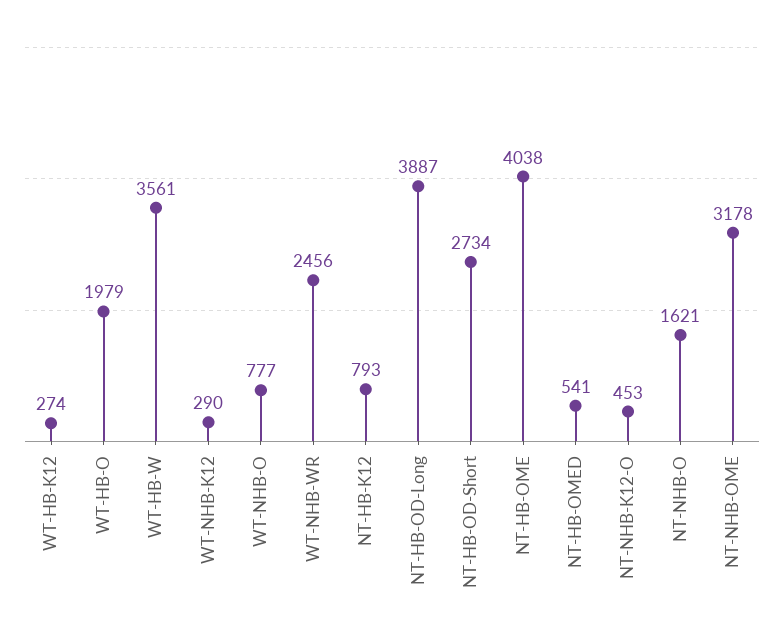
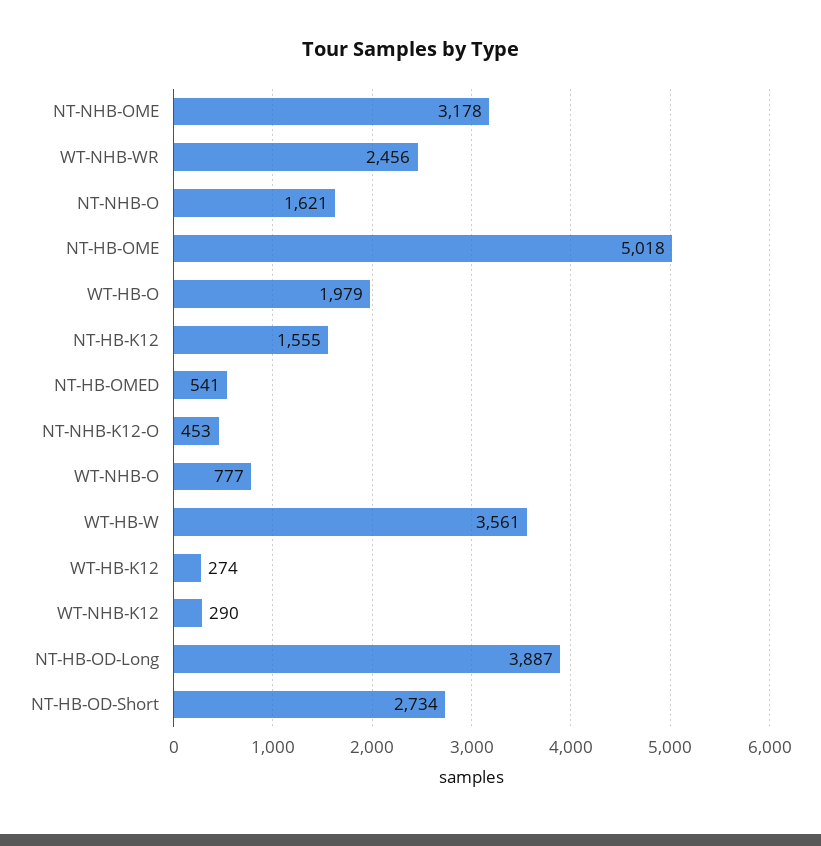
  {
    "WT-HB-K12": 274,
    "WT-HB-O": 1979,
    "WT-HB-W": 3561,
    "WT-NHB-K12": 290,
    "WT-NHB-O": 777,
    "WT-NHB-WR": 2456,
-   "NT-HB-K12": 793,
+   "NT-HB-K12": 1555,
    "NT-HB-OD-Long": 3887,
    "NT-HB-OD-Short": 2734,
-   "NT-HB-OME": 4038,
+   "NT-HB-OME": 5018,
    "NT-HB-OMED": 541,
    "NT-NHB-K12-O": 453,
    "NT-NHB-O": 1621,
    "NT-NHB-OME": 3178
  }

